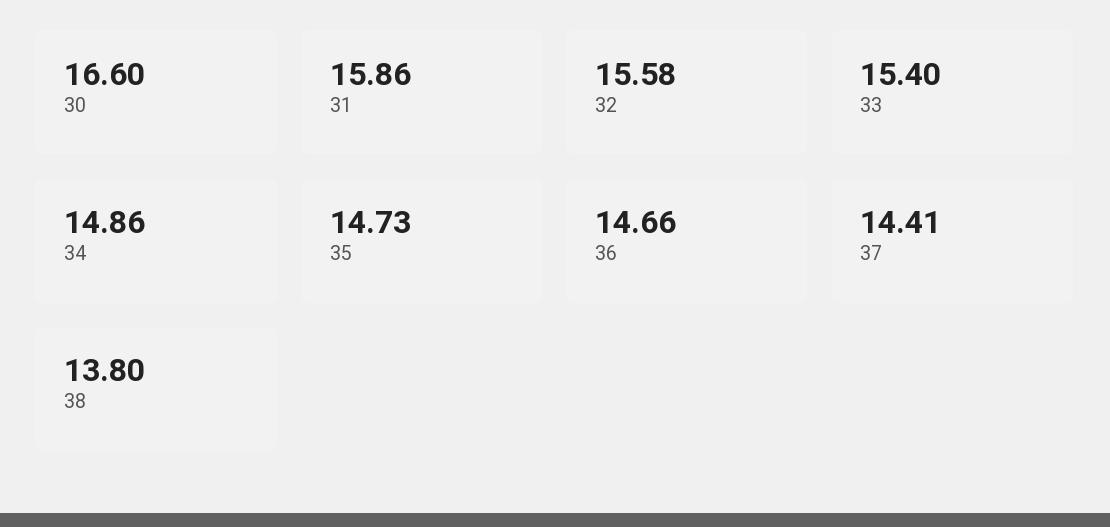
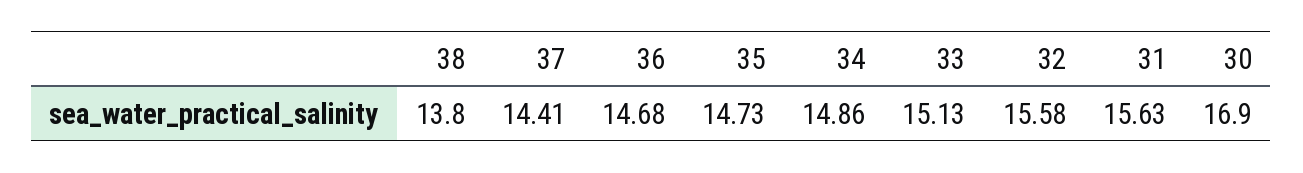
  {
-   "30": 16.6,
+   "30": 16.9,
-   "31": 15.86,
+   "31": 15.63,
    "32": 15.58,
-   "33": 15.4,
+   "33": 15.13,
    "34": 14.86,
    "35": 14.73,
-   "36": 14.66,
+   "36": 14.68,
    "37": 14.41,
    "38": 13.8
  }

